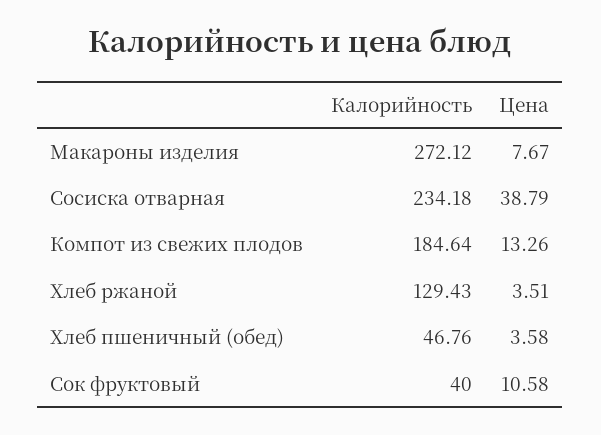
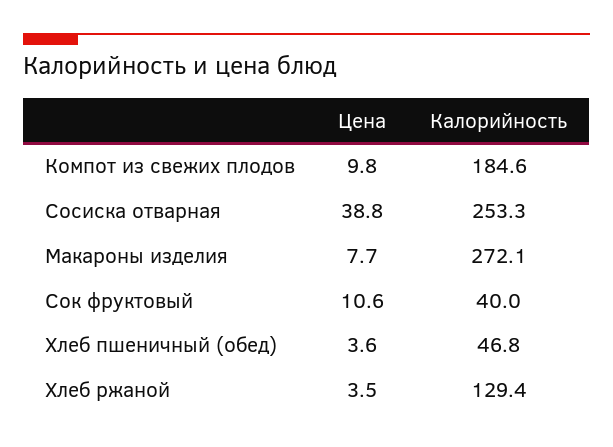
  {
    "Калорийность": {
      "Макароны изделия": 272.12,
-     "Сосиска отварная": 234.18,
+     "Сосиска отварная": 253.3,
      "Компот из свежих плодов": 184.64,
      "Хлеб ржаной": 129.43,
      "Хлеб пшеничный (обед)": 46.76,
      "Сок фруктовый": 40
    },
    "Цена": {
      "Макароны изделия": 7.67,
      "Сосиска отварная": 38.79,
-     "Компот из свежих плодов": 13.26,
+     "Компот из свежих плодов": 9.8,
      "Хлеб ржаной": 3.51,
      "Хлеб пшеничный (обед)": 3.58,
      "Сок фруктовый": 10.58
    }
  }

